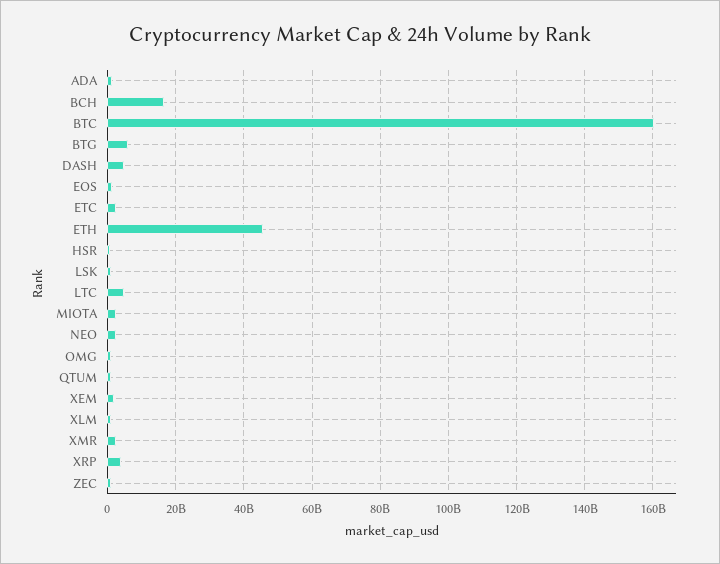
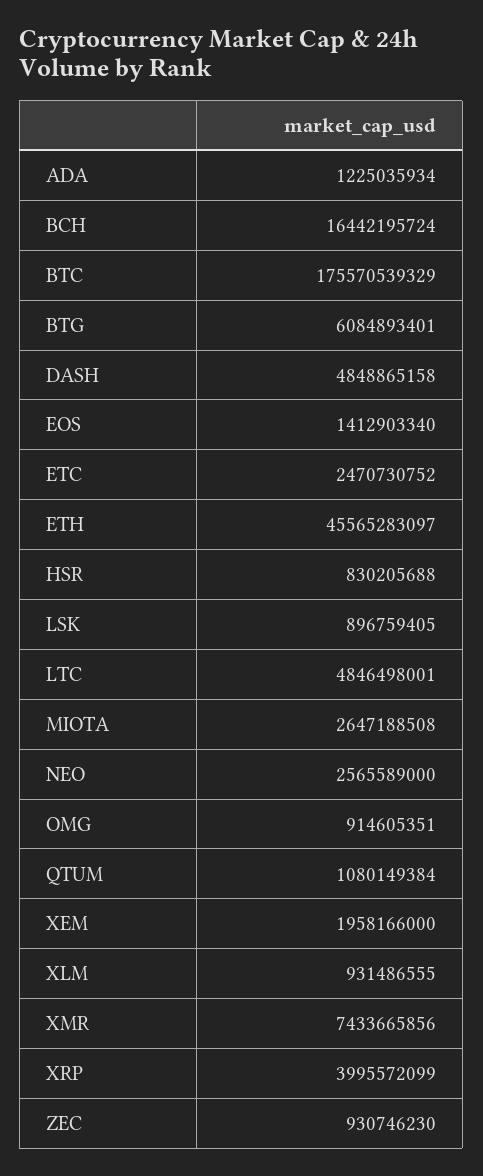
  {
    "ADA": 1225035934,
    "BCH": 16442195724,
-   "BTC": 160000000000,
+   "BTC": 175570539329,
    "BTG": 6084893401,
    "DASH": 4848865158,
    "EOS": 1412903340,
    "ETC": 2470730752,
    "ETH": 45565283097,
    "HSR": 830205688,
    "LSK": 896759405,
    "LTC": 4846498001,
    "MIOTA": 2647188508,
    "NEO": 2565589000,
    "OMG": 914605351,
    "QTUM": 1080149384,
    "XEM": 1958166000,
    "XLM": 931486555,
-   "XMR": 2000000000,
+   "XMR": 7433665856,
    "XRP": 3995572099,
    "ZEC": 930746230
  }

